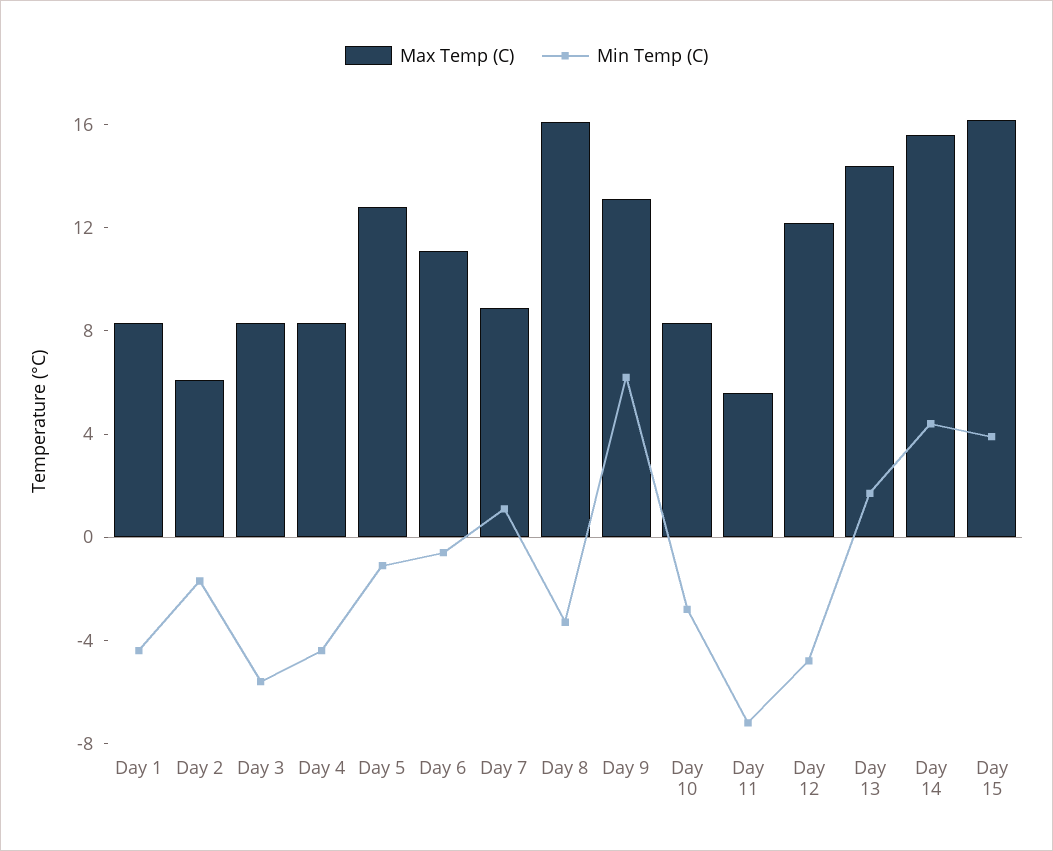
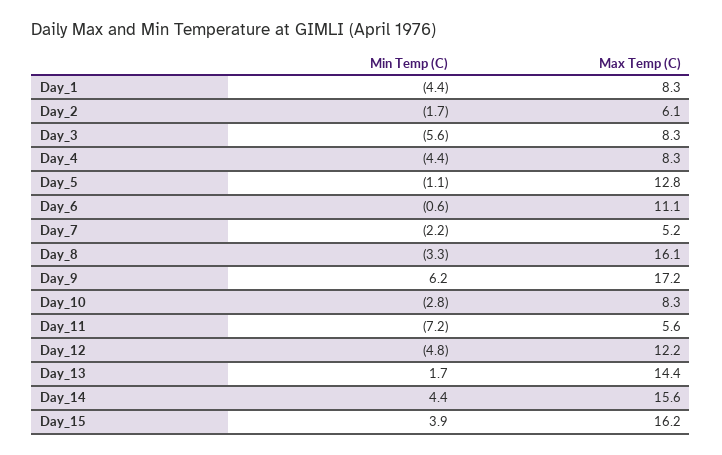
  {
    "Max Temp (C)": {
      "Day 1": 8.3,
      "Day 2": 6.1,
      "Day 3": 8.3,
      "Day 4": 8.3,
      "Day 5": 12.8,
      "Day 6": 11.1,
-     "Day 7": 9,
+     "Day 7": 5.2,
      "Day 8": 16.1,
-     "Day 9": 13,
+     "Day 9": 17.2,
      "Day 10": 8.3,
      "Day 11": 5.6,
      "Day 12": 12.2,
      "Day 13": 14.4,
      "Day 14": 15.6,
      "Day 15": 16.2
    },
    "Min Temp (C)": {
      "Day 1": -4.4,
      "Day 2": -1.7,
      "Day 3": -5.6,
      "Day 4": -4.4,
      "Day 5": -1.1,
      "Day 6": -0.6,
-     "Day 7": 1,
+     "Day 7": -2.2,
      "Day 8": -3.3,
      "Day 9": 6.2,
      "Day 10": -2.8,
      "Day 11": -7.2,
      "Day 12": -4.8,
      "Day 13": 1.7,
      "Day 14": 4.4,
      "Day 15": 3.9
    }
  }

